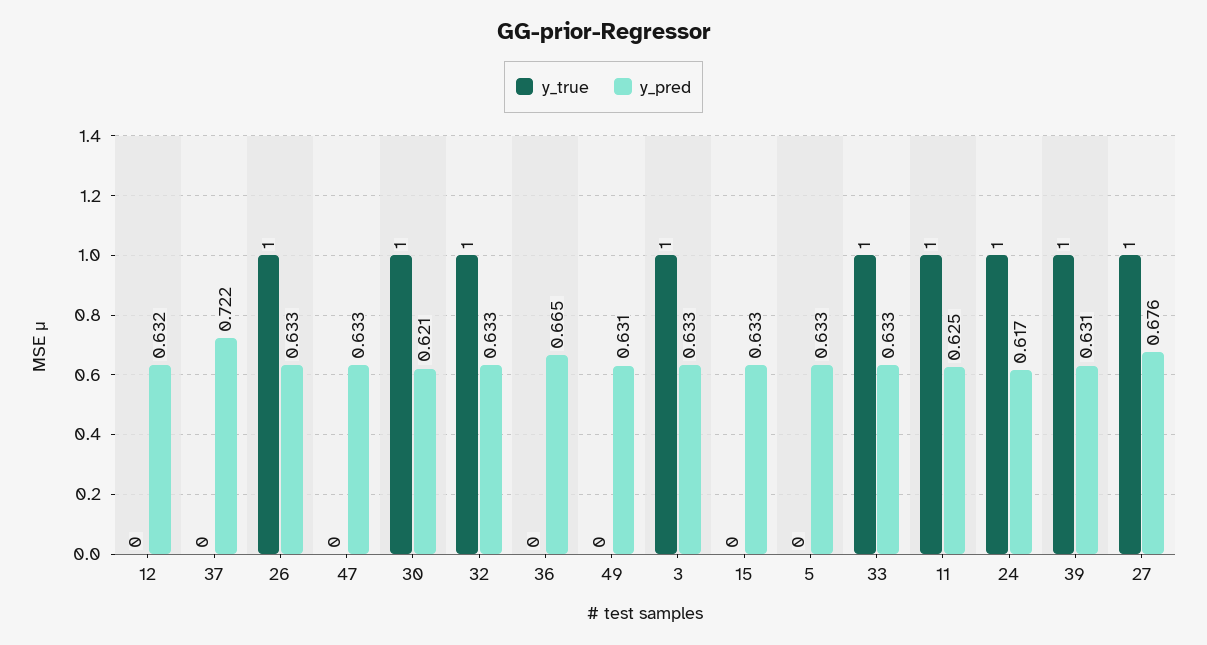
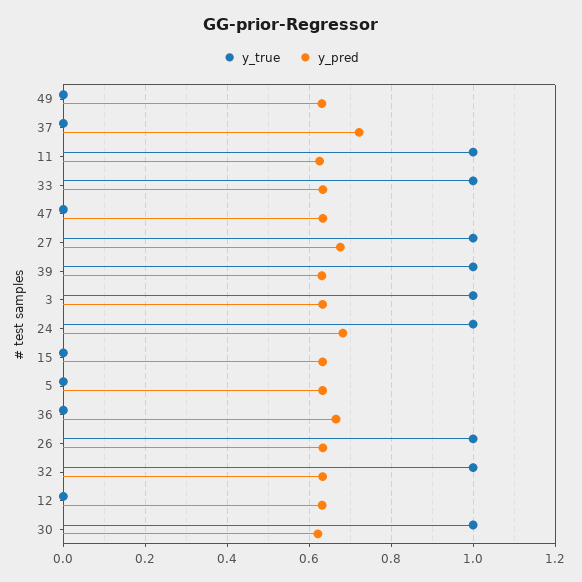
  {
    "y_true": {
      "12": 0,
      "37": 0,
      "26": 1,
      "47": 0,
      "30": 1,
      "32": 1,
      "36": 0,
      "49": 0,
      "3": 1,
      "15": 0,
      "5": 0,
      "33": 1,
      "11": 1,
      "24": 1,
      "39": 1,
      "27": 1
    },
    "y_pred": {
      "12": 0.632,
      "37": 0.722,
      "26": 0.633,
      "47": 0.633,
      "30": 0.621,
      "32": 0.633,
      "36": 0.665,
      "49": 0.631,
      "3": 0.633,
      "15": 0.633,
      "5": 0.633,
      "33": 0.633,
      "11": 0.625,
-     "24": 0.617,
+     "24": 0.68,
      "39": 0.631,
      "27": 0.676
    }
  }

